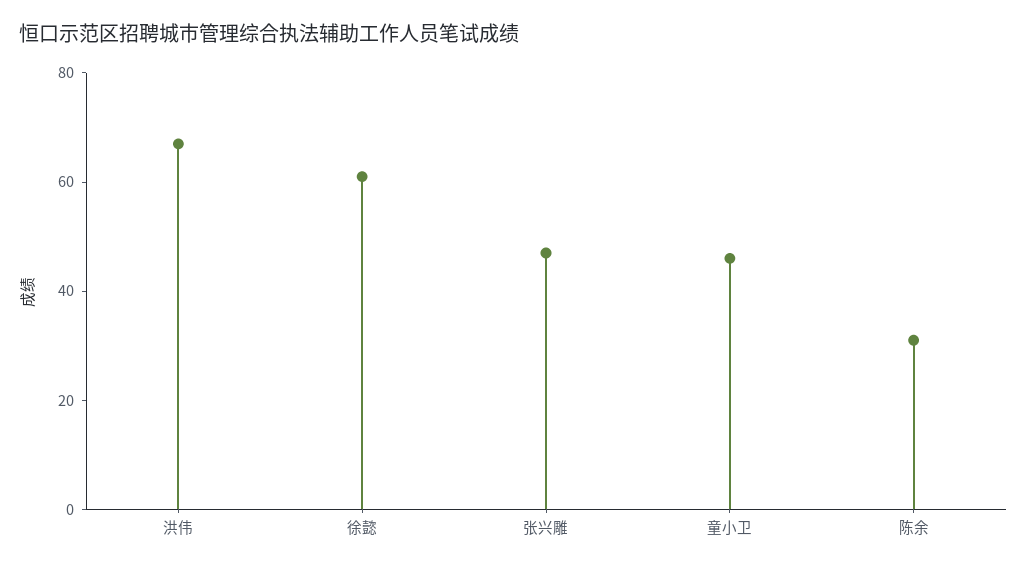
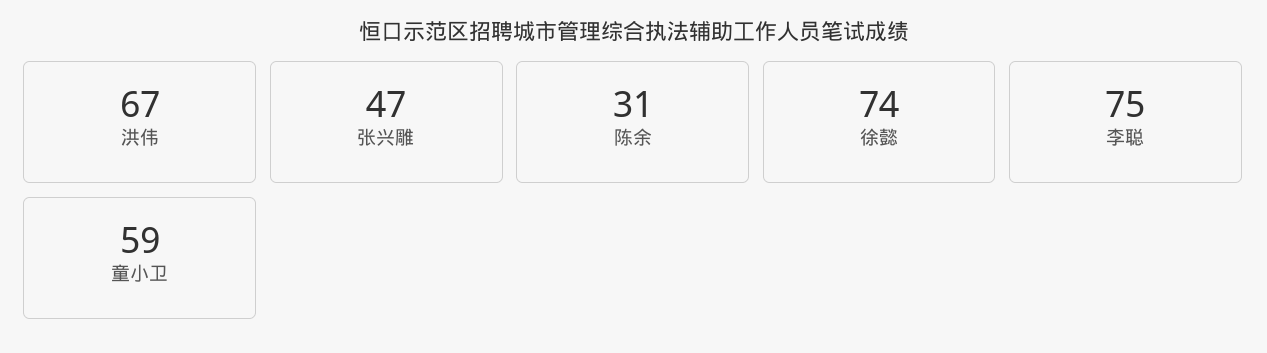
  {
    "洪伟": 67,
-   "徐懿": 60,
+   "徐懿": 74,
    "张兴雕": 47,
-   "童小卫": 45,
+   "童小卫": 59,
-   "陈余": 31
+   "陈余": 31,
+   "李聪": 75
  }

